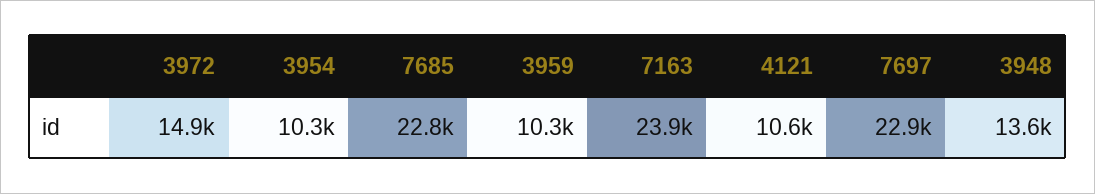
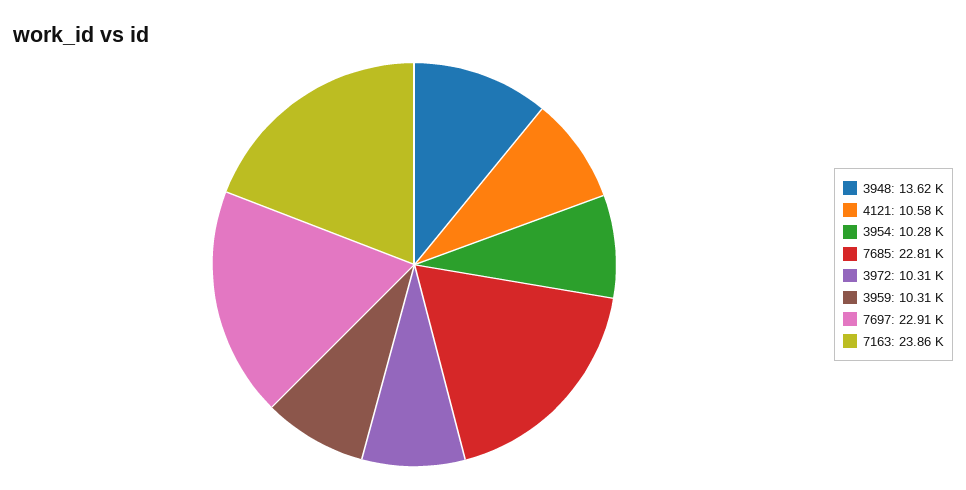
  {
-   "3972": 14900,
+   "3972": 10310,
    "3954": 10280,
    "7685": 22810,
    "3959": 10310,
    "7163": 23860,
    "4121": 10580,
    "7697": 22910,
    "3948": 13620
  }

